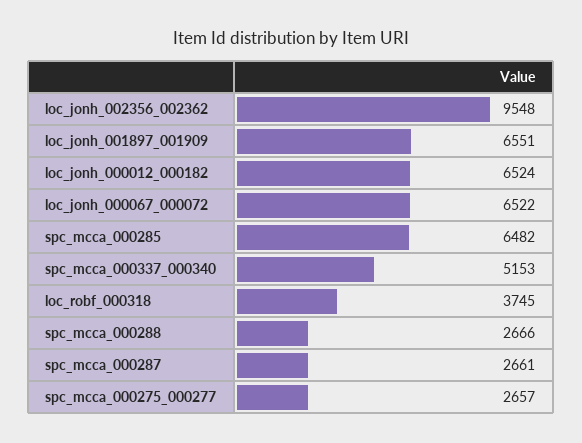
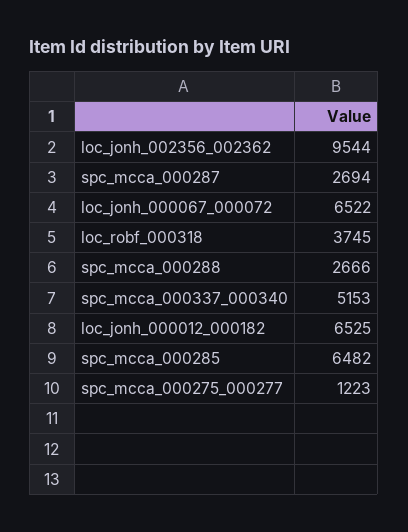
  {
-   "loc_jonh_002356_002362": 9548,
+   "loc_jonh_002356_002362": 9544,
-   "loc_jonh_001897_001909": 6551,
-   "loc_jonh_000012_000182": 6524,
+   "loc_jonh_000012_000182": 6525,
    "loc_jonh_000067_000072": 6522,
    "spc_mcca_000285": 6482,
    "spc_mcca_000337_000340": 5153,
    "loc_robf_000318": 3745,
    "spc_mcca_000288": 2666,
-   "spc_mcca_000287": 2661,
+   "spc_mcca_000287": 2694,
-   "spc_mcca_000275_000277": 2657
+   "spc_mcca_000275_000277": 1223
  }

